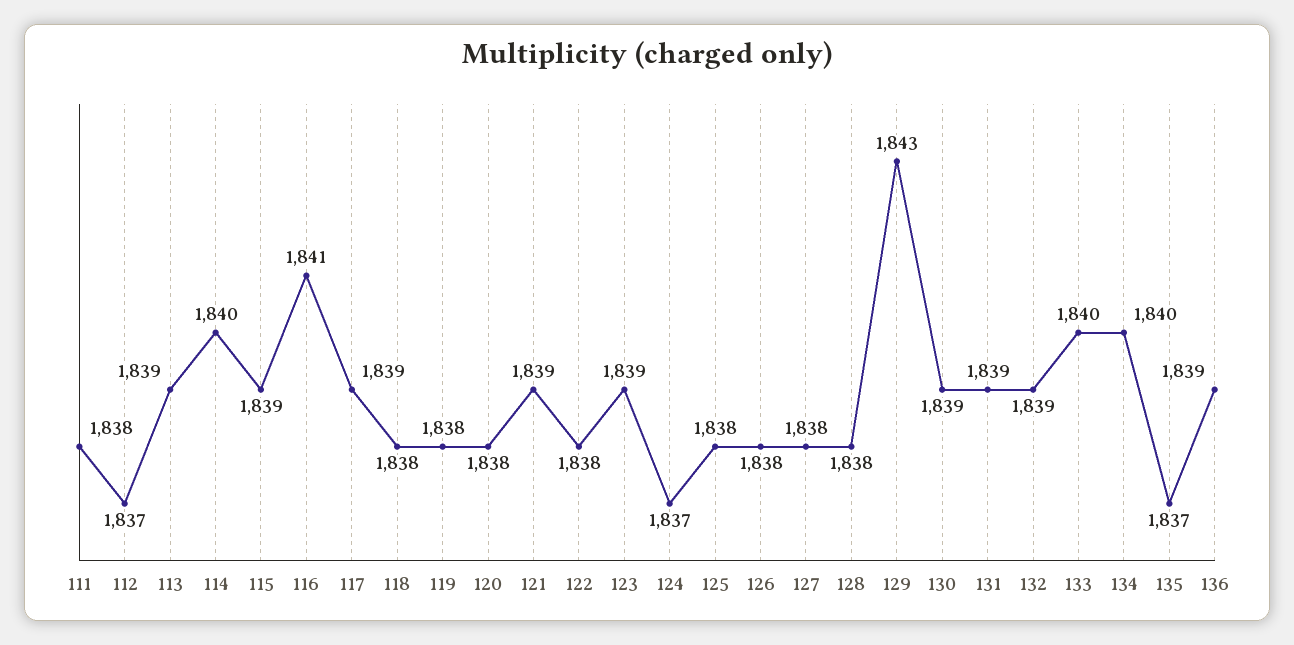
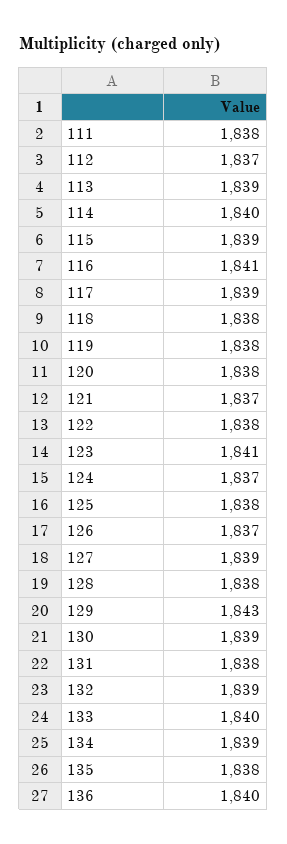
  {
    "111": 1838,
    "112": 1837,
    "113": 1839,
    "114": 1840,
    "115": 1839,
    "116": 1841,
    "117": 1839,
    "118": 1838,
    "119": 1838,
    "120": 1838,
-   "121": 1839,
+   "121": 1837,
    "122": 1838,
-   "123": 1839,
+   "123": 1841,
    "124": 1837,
    "125": 1838,
-   "126": 1838,
+   "126": 1837,
-   "127": 1838,
+   "127": 1839,
    "128": 1838,
    "129": 1843,
    "130": 1839,
-   "131": 1839,
+   "131": 1838,
    "132": 1839,
    "133": 1840,
-   "134": 1840,
+   "134": 1839,
-   "135": 1837,
+   "135": 1838,
-   "136": 1839
+   "136": 1840
  }

